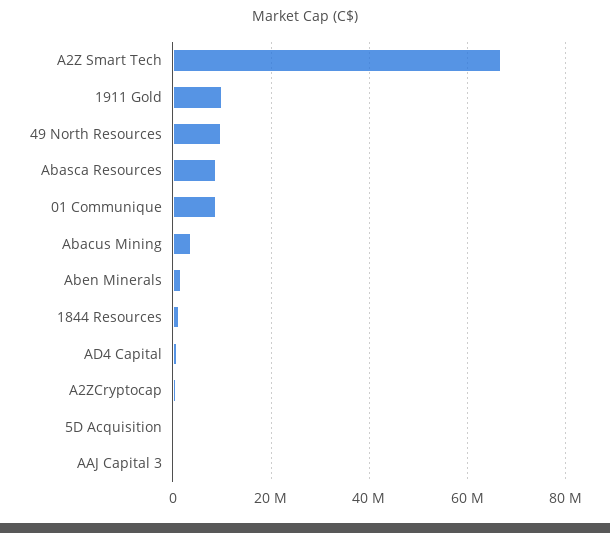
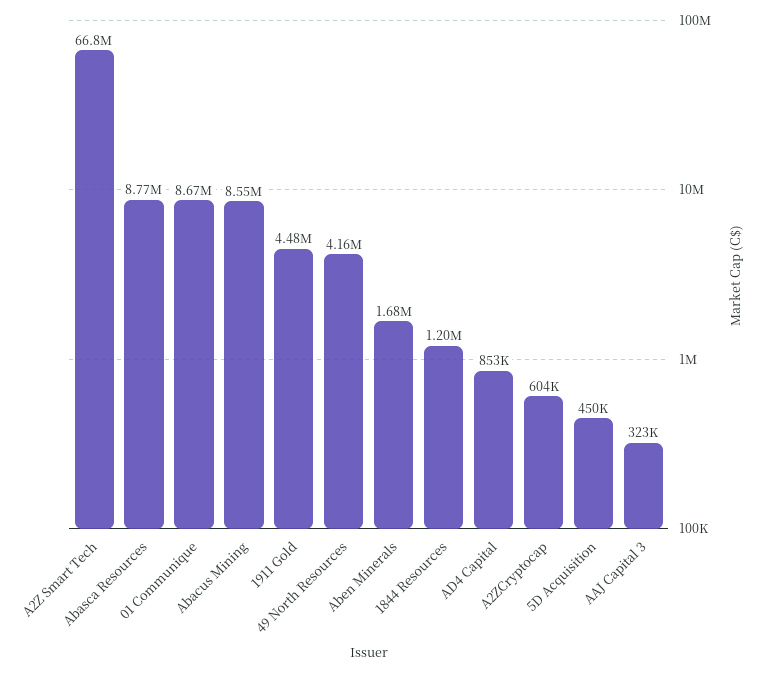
  {
    "A2Z Smart Tech": 66800000,
-   "1911 Gold": 10000000,
+   "1911 Gold": 4480000,
-   "49 North Resources": 10000000,
+   "49 North Resources": 4160000,
    "Abasca Resources": 8770000,
    "01 Communique": 8670000,
-   "Abacus Mining": 4000000,
+   "Abacus Mining": 8550000,
    "Aben Minerals": 1680000,
    "1844 Resources": 1200000,
    "AD4 Capital": 853000,
    "A2ZCryptocap": 604000,
    "5D Acquisition": 450000,
    "AAJ Capital 3": 323000
  }

